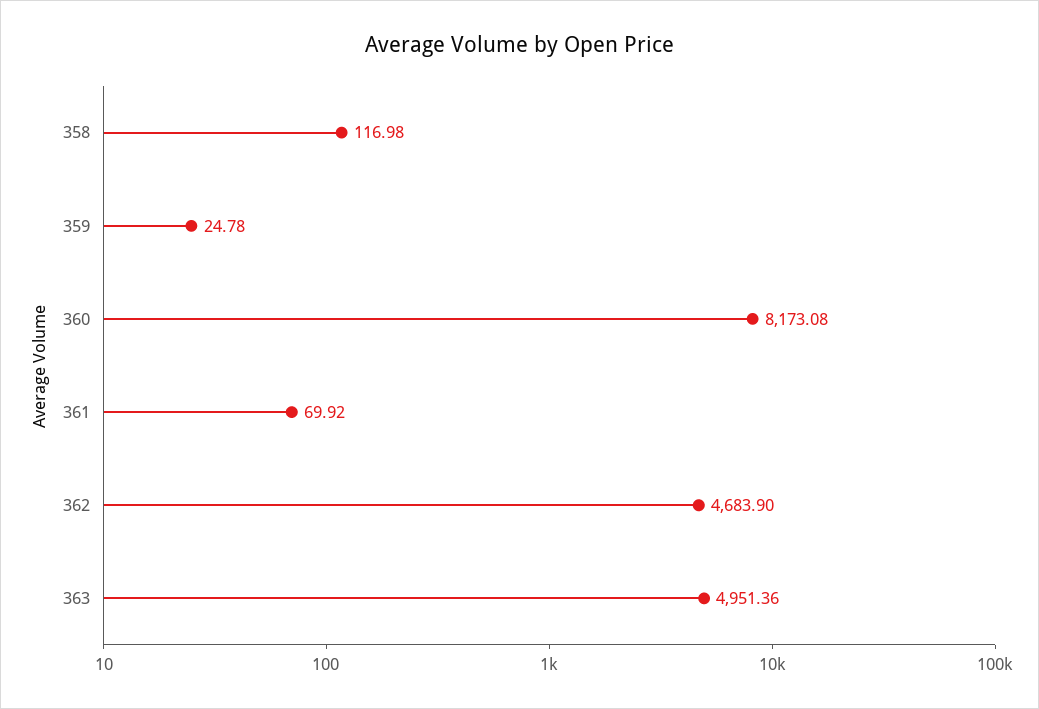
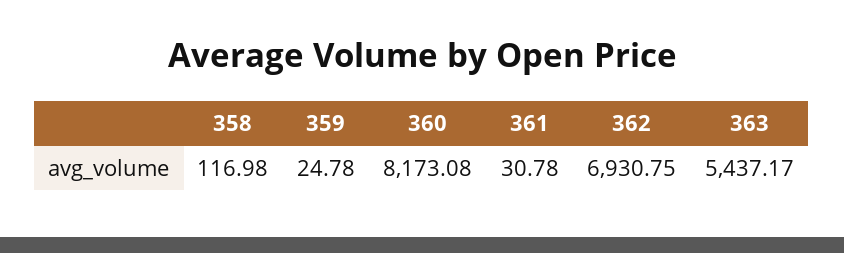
  {
    "358": 116.98,
    "359": 24.78,
    "360": 8173.08,
-   "361": 69.92,
+   "361": 30.78,
-   "362": 4683.9,
+   "362": 6930.75,
-   "363": 4951.36
+   "363": 5437.17
  }

